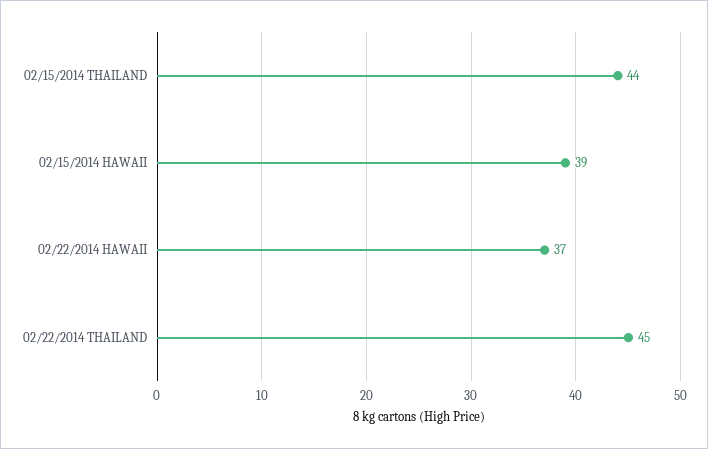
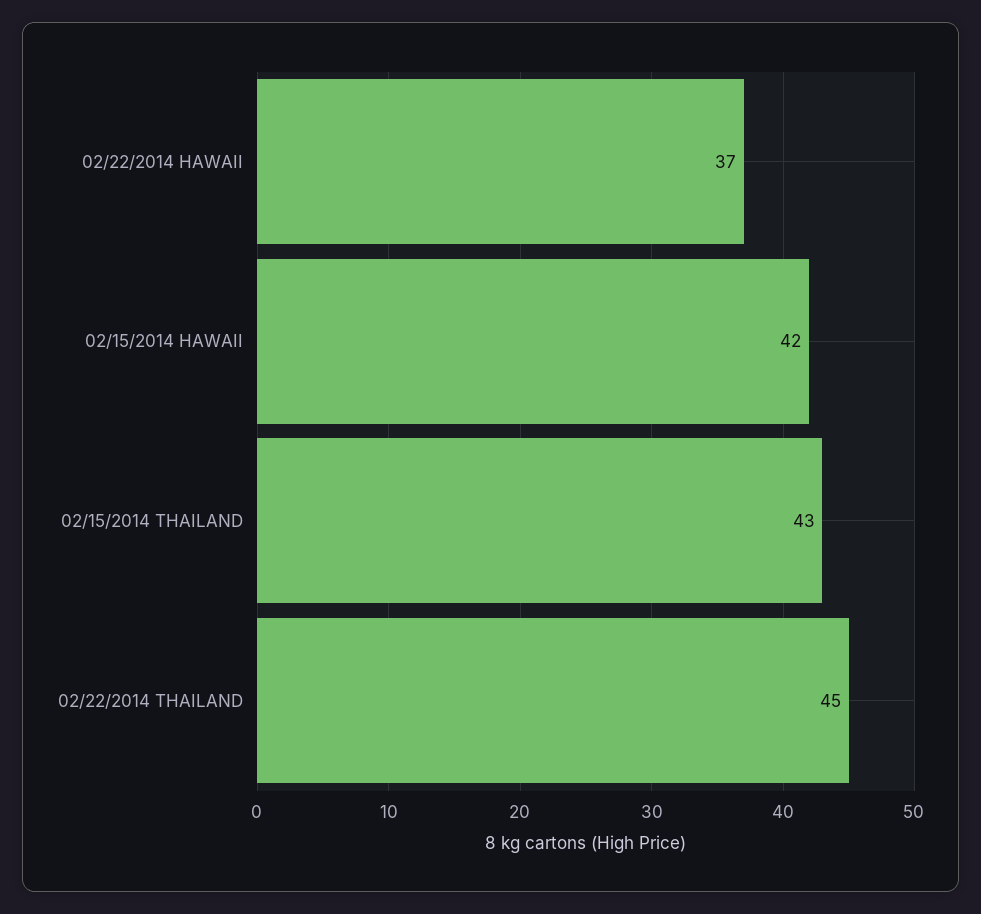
  {
-   "02/15/2014 THAILAND": 44,
+   "02/15/2014 THAILAND": 43,
-   "02/15/2014 HAWAII": 39,
+   "02/15/2014 HAWAII": 42,
    "02/22/2014 HAWAII": 37,
    "02/22/2014 THAILAND": 45
  }

